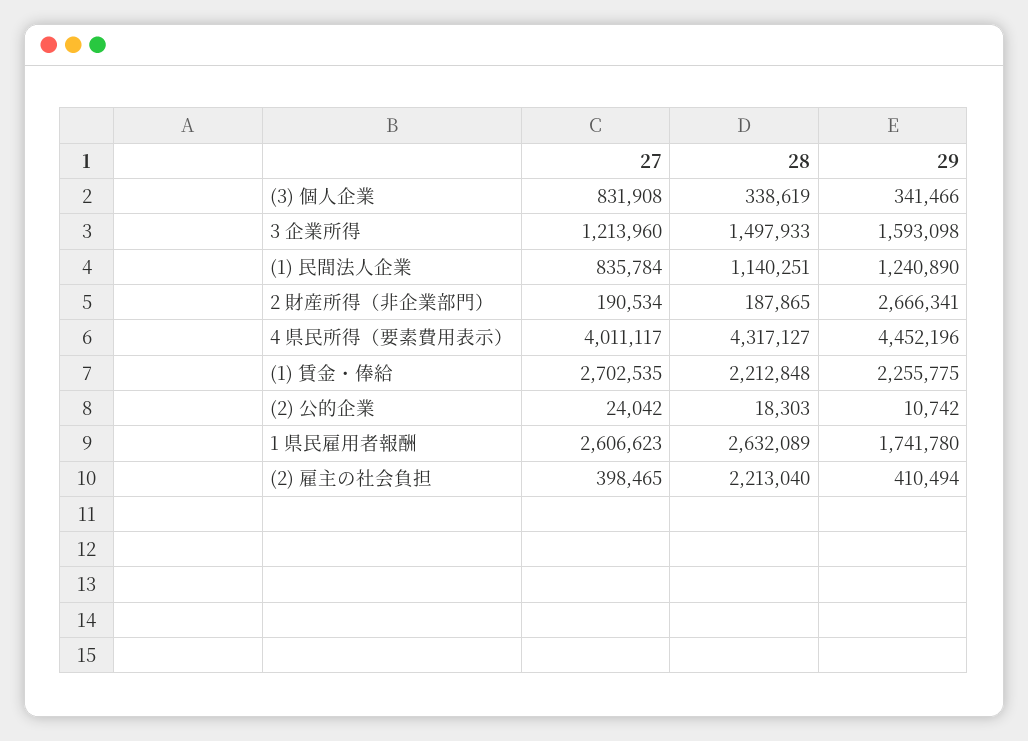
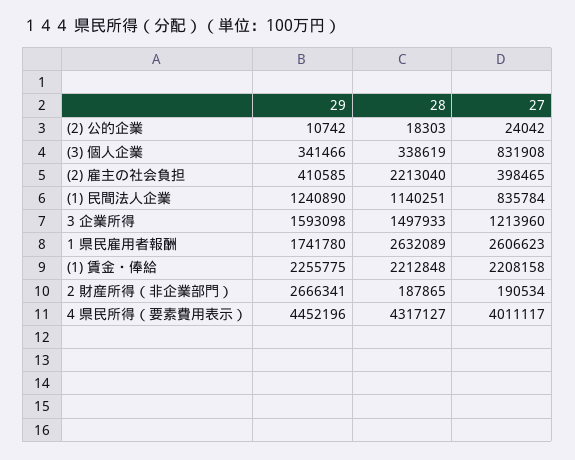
  {
    "27": {
      "(3) 個人企業": 831908,
      "3 企業所得": 1213960,
      "(1) 民間法人企業": 835784,
      "2 財産所得（非企業部門）": 190534,
      "4 県民所得（要素費用表示）": 4011117,
-     "(1) 賃金・俸給": 2702535,
+     "(1) 賃金・俸給": 2208158,
      "(2) 公的企業": 24042,
      "1 県民雇用者報酬": 2606623,
      "(2) 雇主の社会負担": 398465
    },
    "28": {
      "(3) 個人企業": 338619,
      "3 企業所得": 1497933,
      "(1) 民間法人企業": 1140251,
      "2 財産所得（非企業部門）": 187865,
      "4 県民所得（要素費用表示）": 4317127,
      "(1) 賃金・俸給": 2212848,
      "(2) 公的企業": 18303,
      "1 県民雇用者報酬": 2632089,
      "(2) 雇主の社会負担": 2213040
    },
    "29": {
      "(3) 個人企業": 341466,
      "3 企業所得": 1593098,
      "(1) 民間法人企業": 1240890,
      "2 財産所得（非企業部門）": 2666341,
      "4 県民所得（要素費用表示）": 4452196,
      "(1) 賃金・俸給": 2255775,
      "(2) 公的企業": 10742,
      "1 県民雇用者報酬": 1741780,
-     "(2) 雇主の社会負担": 410494
+     "(2) 雇主の社会負担": 410585
    }
  }

